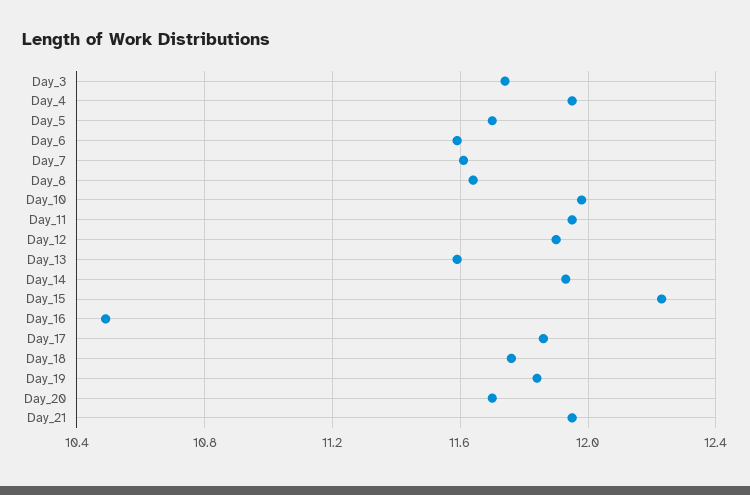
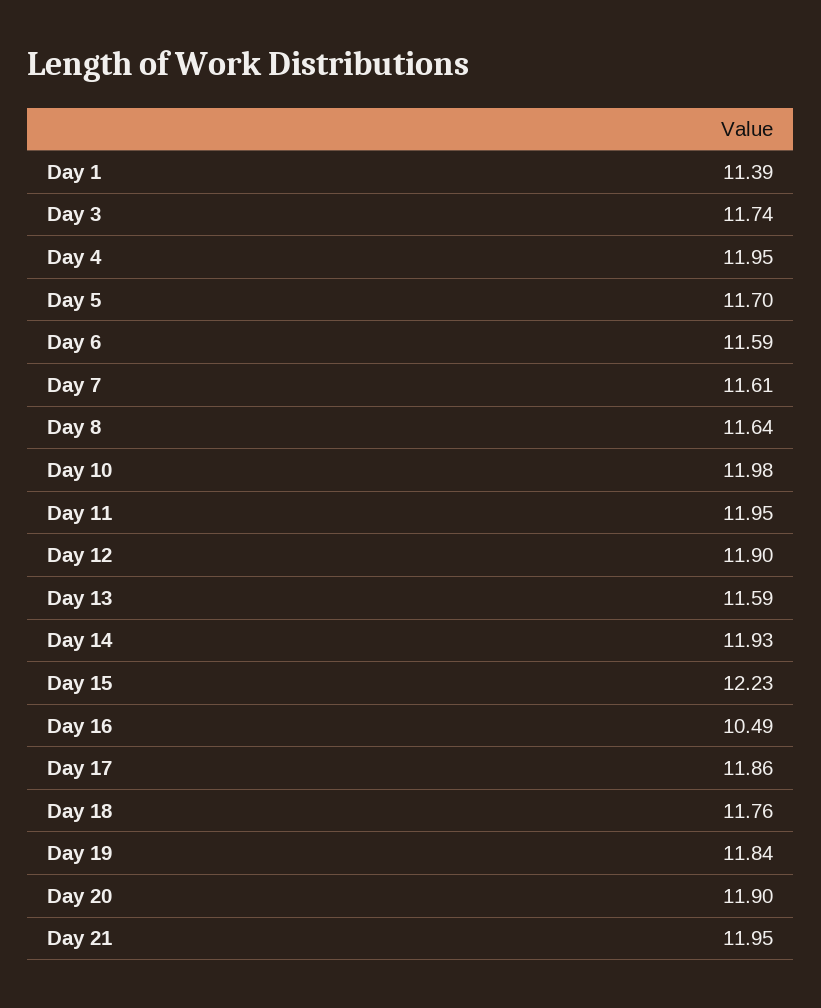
  {
    "Day_3": 11.74,
    "Day_4": 11.95,
    "Day_5": 11.7,
    "Day_6": 11.59,
    "Day_7": 11.61,
    "Day_8": 11.64,
    "Day_10": 11.98,
    "Day_11": 11.95,
    "Day_12": 11.9,
    "Day_13": 11.59,
    "Day_14": 11.93,
    "Day_15": 12.23,
    "Day_16": 10.49,
    "Day_17": 11.86,
    "Day_18": 11.76,
    "Day_19": 11.84,
-   "Day_20": 11.7,
+   "Day_20": 11.9,
-   "Day_21": 11.95
+   "Day_21": 11.95,
+   "Day 1": 11.39
  }

